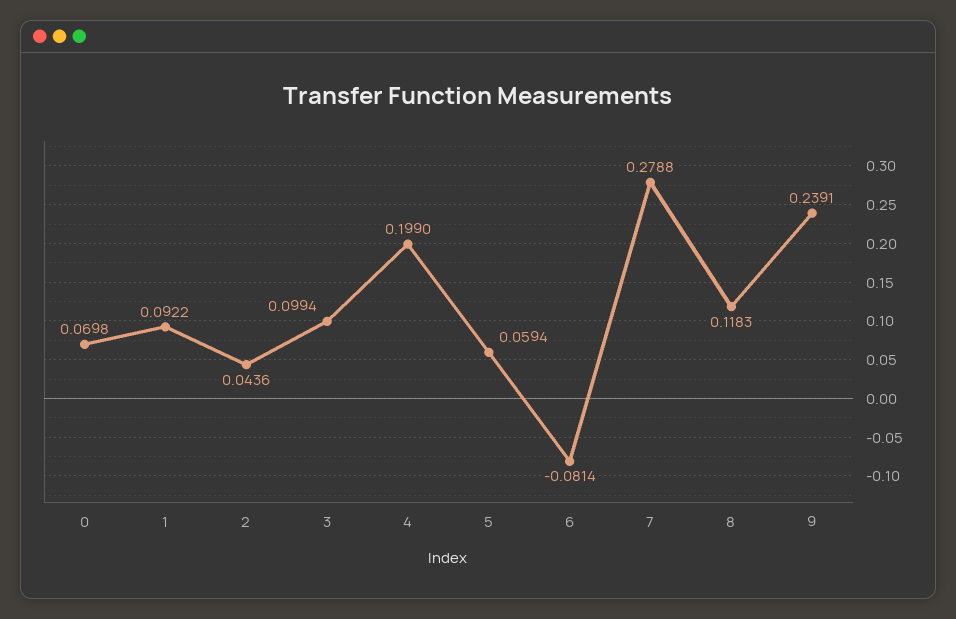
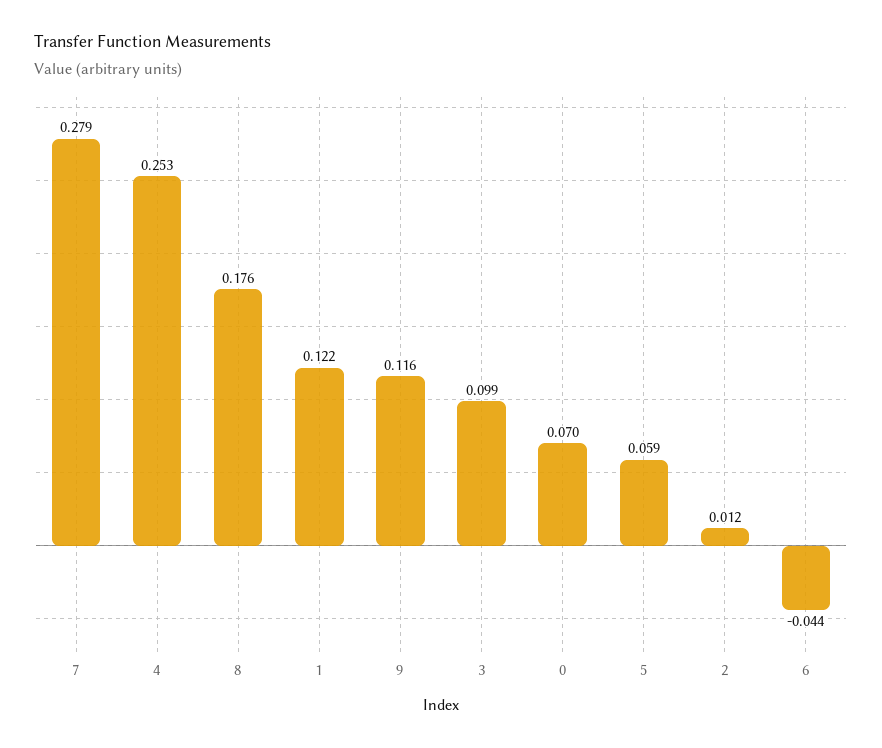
  {
    "0": 0.0698,
-   "1": 0.0922,
+   "1": 0.122,
-   "2": 0.0436,
+   "2": 0.012,
    "3": 0.0994,
-   "4": 0.199,
+   "4": 0.253,
    "5": 0.0594,
-   "6": -0.0814,
+   "6": -0.044,
    "7": 0.2788,
-   "8": 0.1183,
+   "8": 0.176,
-   "9": 0.2391
+   "9": 0.116
  }

